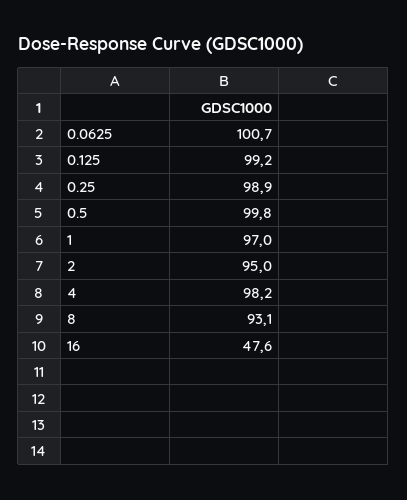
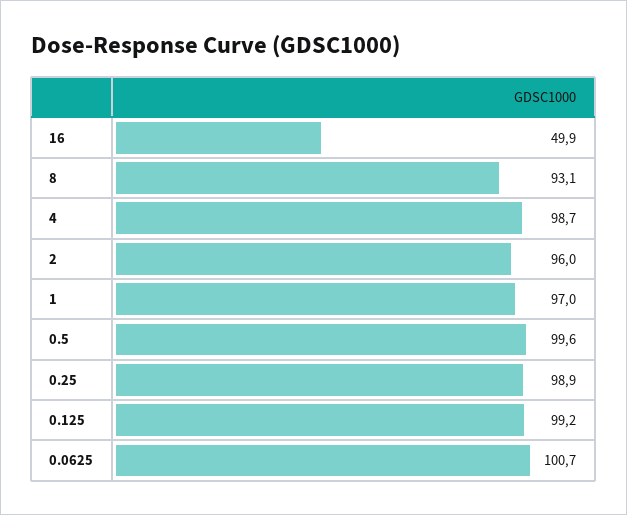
  {
    "0.0625": 100.7,
    "0.125": 99.2,
    "0.25": 98.9,
-   "0.5": 99.8,
+   "0.5": 99.6,
    "1": 97,
-   "2": 95,
+   "2": 96,
-   "4": 98.2,
+   "4": 98.7,
    "8": 93.1,
-   "16": 47.6
+   "16": 49.9
  }

